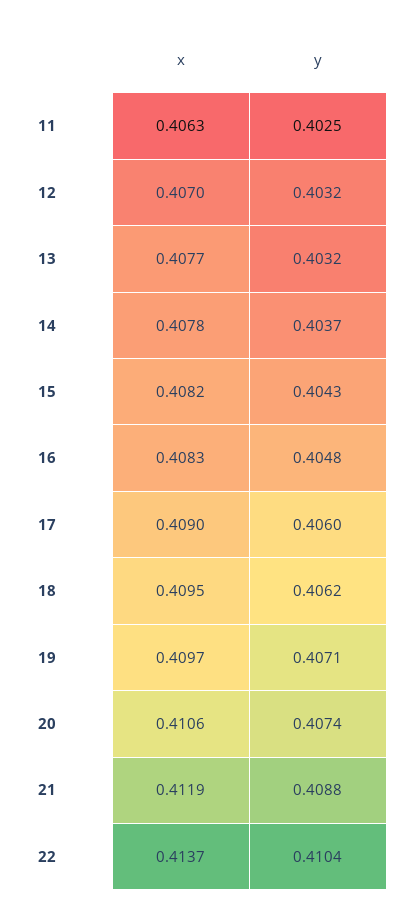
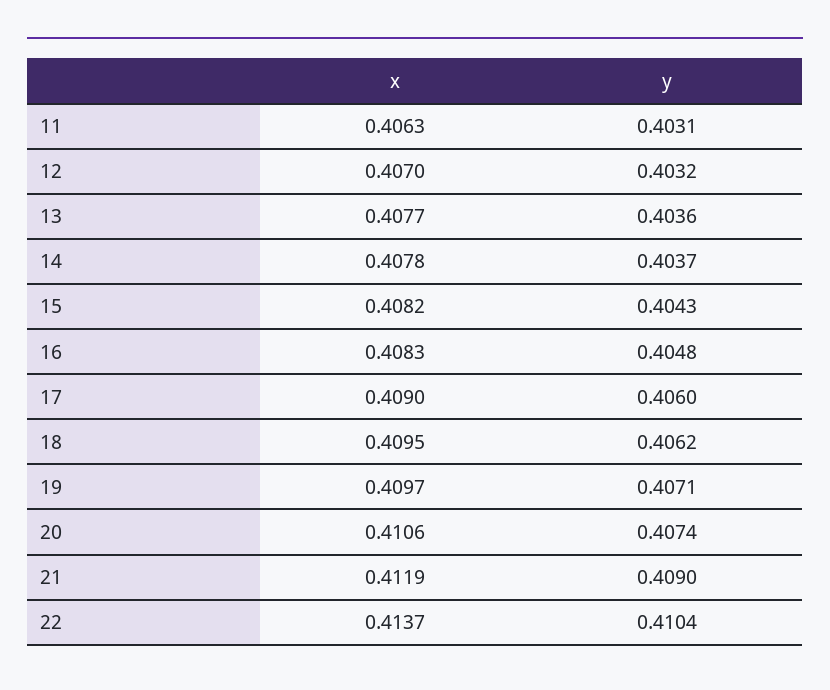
  {
    "x": {
      "11": 0.4063,
      "12": 0.407,
      "13": 0.4077,
      "14": 0.4078,
      "15": 0.4082,
      "16": 0.4083,
      "17": 0.409,
      "18": 0.4095,
      "19": 0.4097,
      "20": 0.4106,
      "21": 0.4119,
      "22": 0.4137
    },
    "y": {
-     "11": 0.4025,
+     "11": 0.4031,
      "12": 0.4032,
-     "13": 0.4032,
+     "13": 0.4036,
      "14": 0.4037,
      "15": 0.4043,
      "16": 0.4048,
      "17": 0.406,
      "18": 0.4062,
      "19": 0.4071,
      "20": 0.4074,
-     "21": 0.4088,
+     "21": 0.409,
      "22": 0.4104
    }
  }

